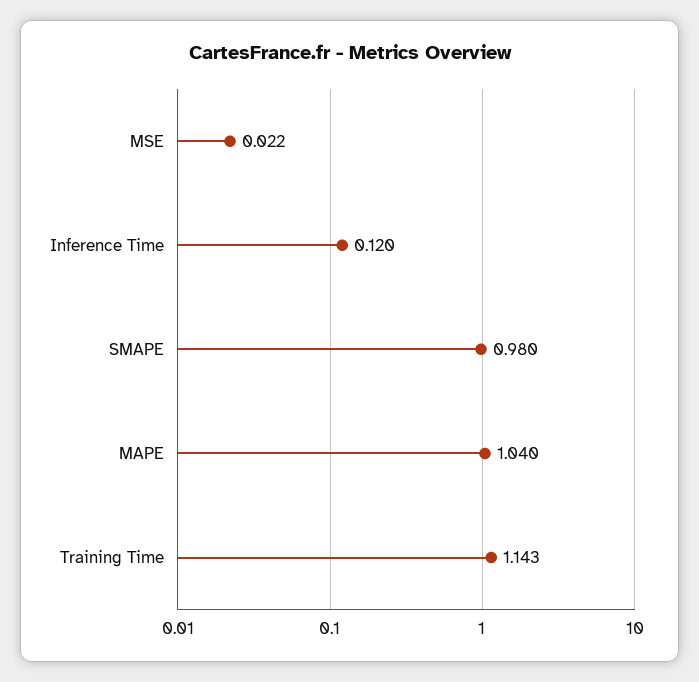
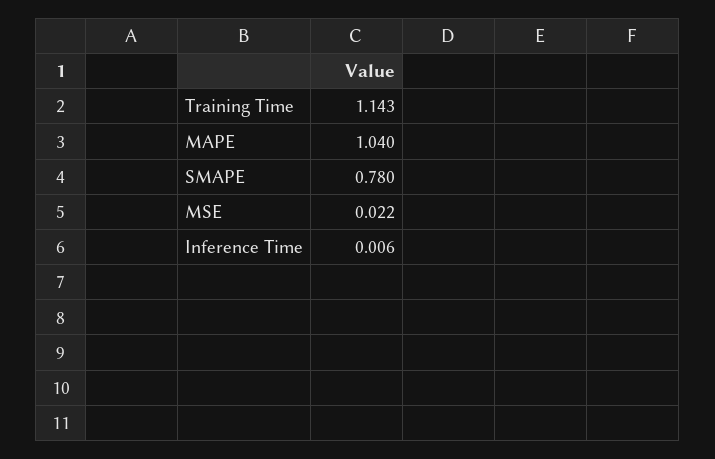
  {
    "MSE": 0.022,
-   "Inference Time": 0.12,
+   "Inference Time": 0.006,
-   "SMAPE": 0.98,
+   "SMAPE": 0.78,
    "MAPE": 1.04,
    "Training Time": 1.143
  }

